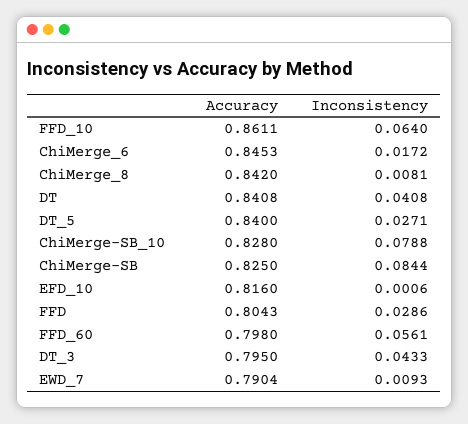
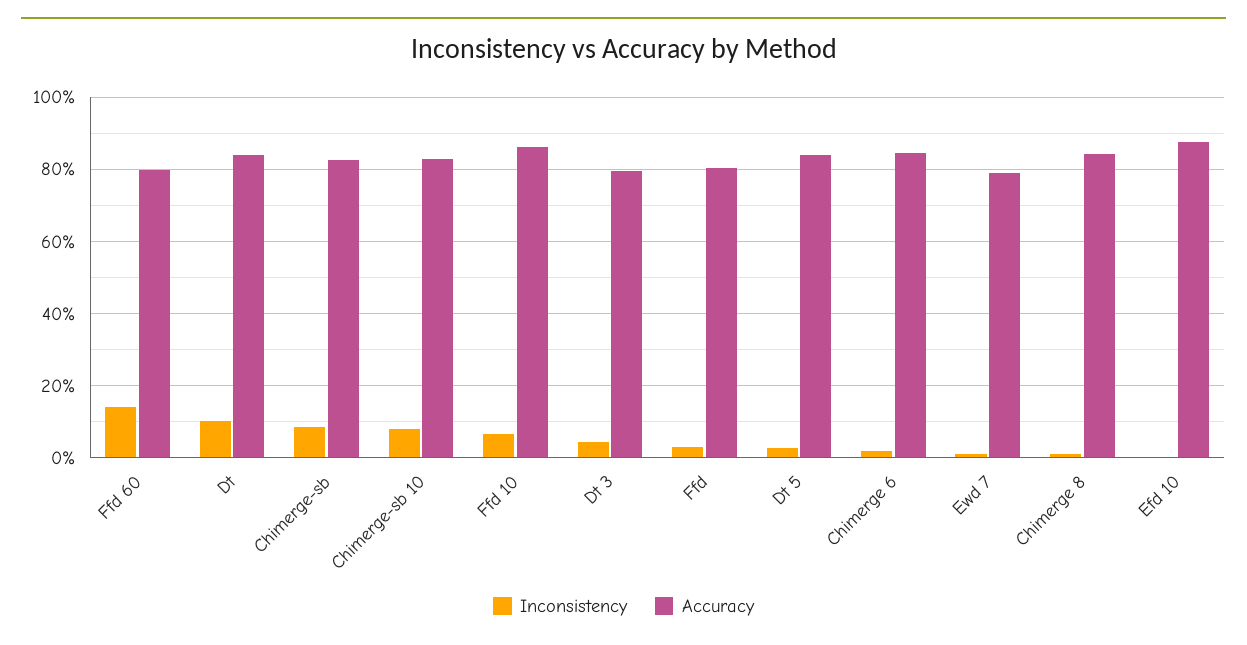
  {
    "Accuracy": {
      "FFD_10": 0.8611,
      "ChiMerge_6": 0.8453,
      "ChiMerge_8": 0.842,
      "DT": 0.8408,
      "DT_5": 0.84,
      "ChiMerge-SB_10": 0.828,
      "ChiMerge-SB": 0.825,
-     "EFD_10": 0.816,
+     "EFD_10": 0.88,
      "FFD": 0.8043,
      "FFD_60": 0.798,
      "DT_3": 0.795,
      "EWD_7": 0.7904
    },
    "Inconsistency": {
      "FFD_10": 0.064,
      "ChiMerge_6": 0.0172,
      "ChiMerge_8": 0.0081,
-     "DT": 0.0408,
+     "DT": 0.1,
      "DT_5": 0.0271,
      "ChiMerge-SB_10": 0.0788,
      "ChiMerge-SB": 0.0844,
      "EFD_10": 0.0006,
      "FFD": 0.0286,
-     "FFD_60": 0.0561,
+     "FFD_60": 0.14,
      "DT_3": 0.0433,
      "EWD_7": 0.0093
    }
  }

